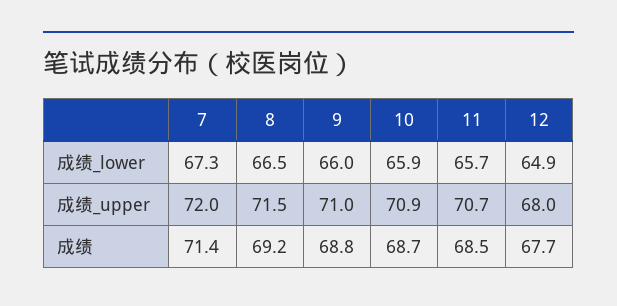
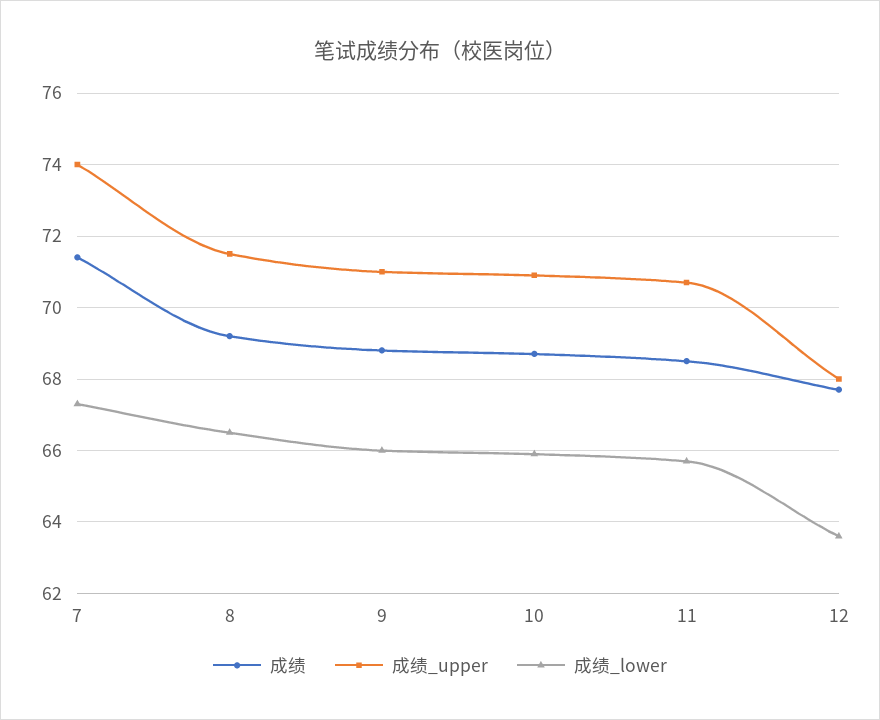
  {
    "成绩_lower": {
      "7": 67.3,
      "8": 66.5,
      "9": 66,
      "10": 65.9,
      "11": 65.7,
-     "12": 64.9
+     "12": 63.5
    },
    "成绩_upper": {
-     "7": 72,
+     "7": 74,
      "8": 71.5,
      "9": 71,
      "10": 70.9,
      "11": 70.7,
      "12": 68
    },
    "成绩": {
      "7": 71.4,
      "8": 69.2,
      "9": 68.8,
      "10": 68.7,
      "11": 68.5,
      "12": 67.7
    }
  }

